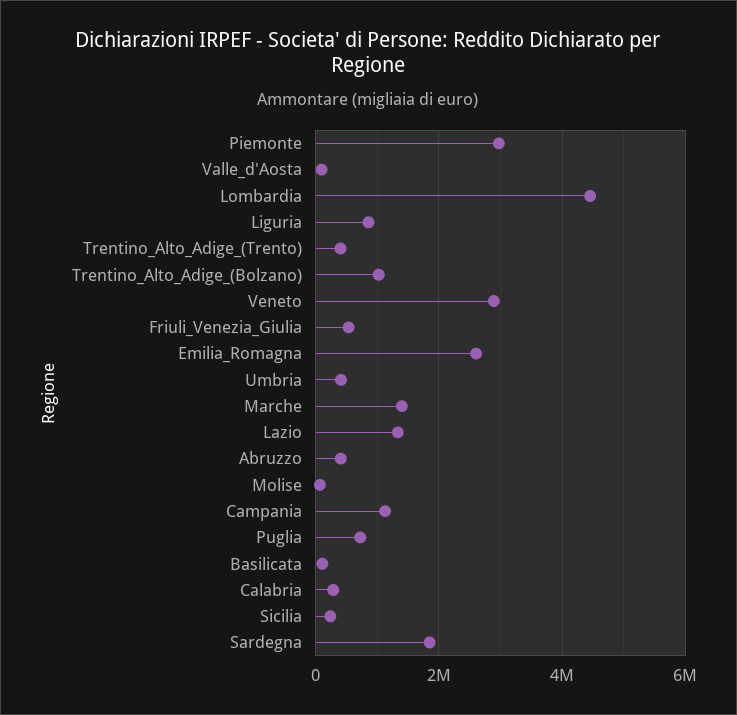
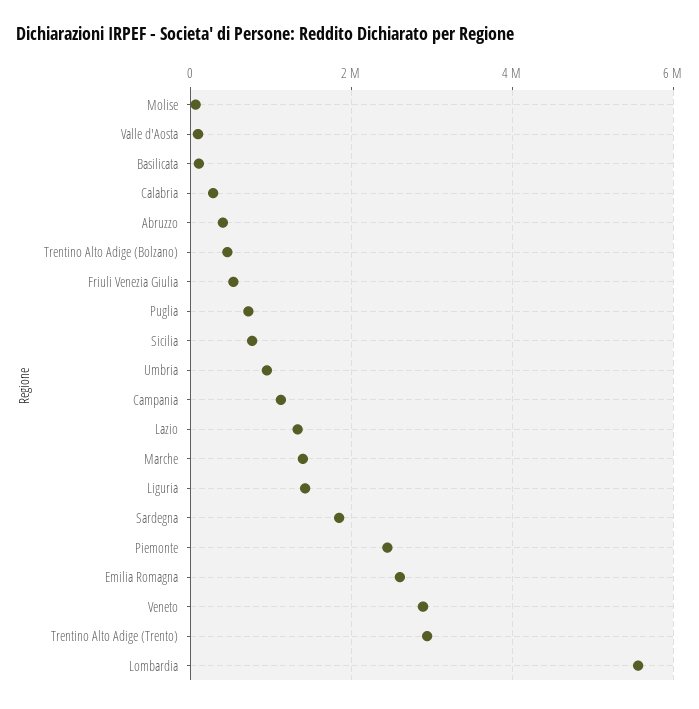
  {
-   "Piemonte": 3000000,
+   "Piemonte": 2400000,
    "Valle_d'Aosta": 0,
-   "Lombardia": 4400000,
+   "Lombardia": 5600000,
-   "Liguria": 800000,
+   "Liguria": 1400000,
-   "Trentino_Alto_Adige_(Trento)": 400000,
+   "Trentino_Alto_Adige_(Trento)": 3000000,
-   "Trentino_Alto_Adige_(Bolzano)": 1000000,
+   "Trentino_Alto_Adige_(Bolzano)": 400000,
    "Veneto": 2800000,
    "Friuli_Venezia_Giulia": 600000,
    "Emilia_Romagna": 2600000,
-   "Umbria": 400000,
+   "Umbria": 1000000,
    "Marche": 1400000,
    "Lazio": 1400000,
    "Abruzzo": 400000,
    "Molise": 0,
    "Campania": 1200000,
    "Puglia": 800000,
    "Basilicata": 200000,
    "Calabria": 200000,
-   "Sicilia": 200000,
+   "Sicilia": 800000,
    "Sardegna": 1800000
  }

